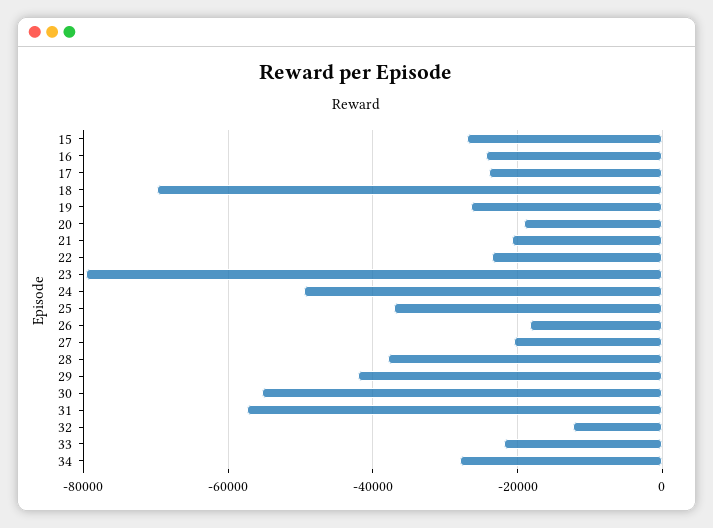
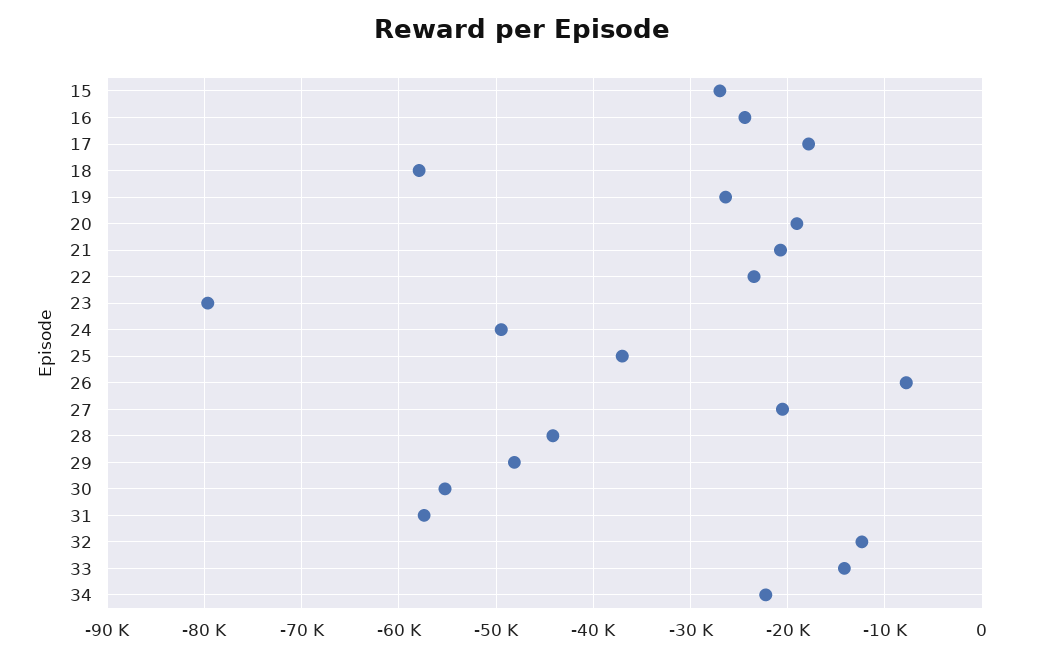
  {
    "15": -27000,
    "16": -24000,
-   "17": -24000,
+   "17": -18000,
-   "18": -70000,
+   "18": -58000,
    "19": -26000,
    "20": -19000,
    "21": -21000,
    "22": -23000,
    "23": -80000,
    "24": -49000,
    "25": -37000,
-   "26": -18000,
+   "26": -8000,
    "27": -21000,
-   "28": -38000,
+   "28": -44000,
-   "29": -42000,
+   "29": -48000,
    "30": -55000,
    "31": -57000,
    "32": -12000,
-   "33": -22000,
+   "33": -14000,
-   "34": -28000
+   "34": -22000
  }

